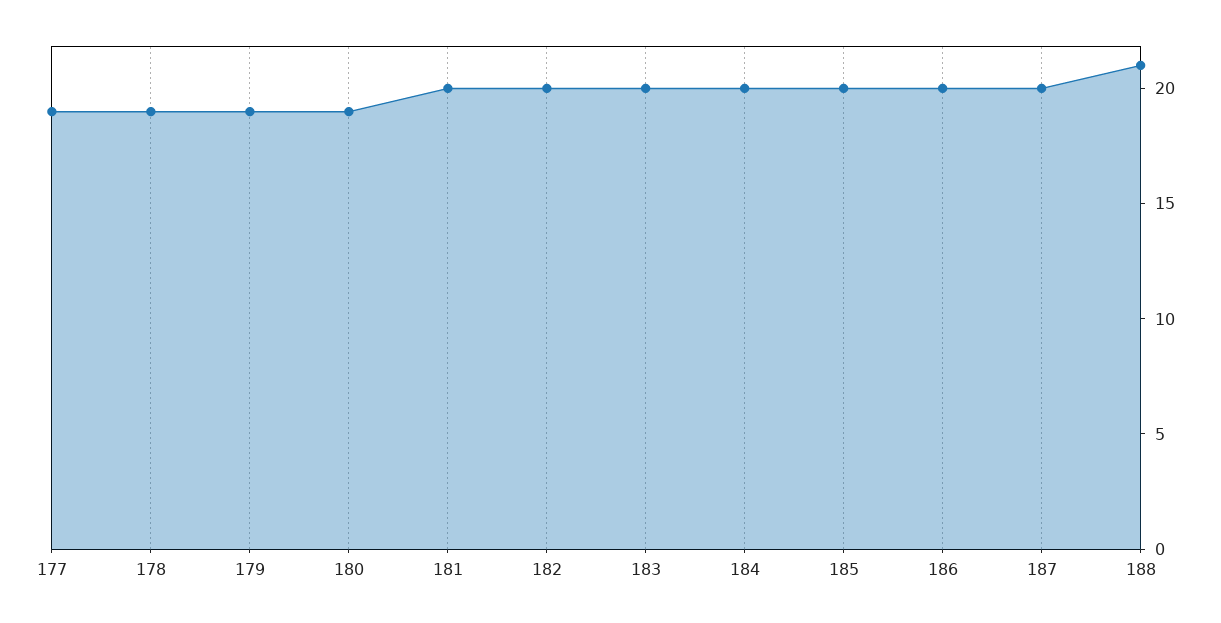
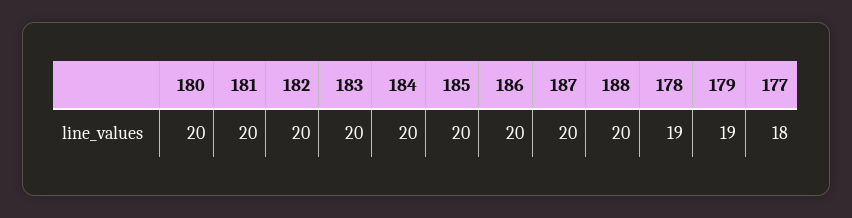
  {
-   "177": 19,
+   "177": 18,
    "178": 19,
    "179": 19,
-   "180": 19,
+   "180": 20,
    "181": 20,
    "182": 20,
    "183": 20,
    "184": 20,
    "185": 20,
    "186": 20,
    "187": 20,
-   "188": 21
+   "188": 20
  }

